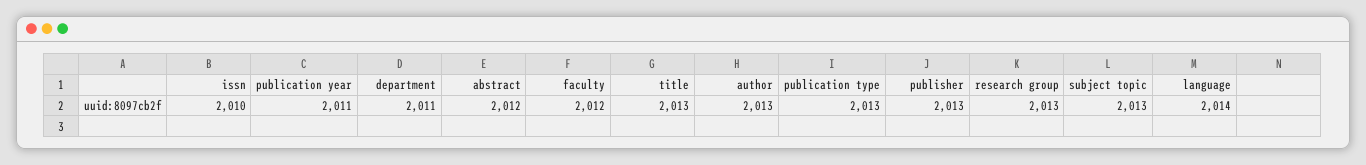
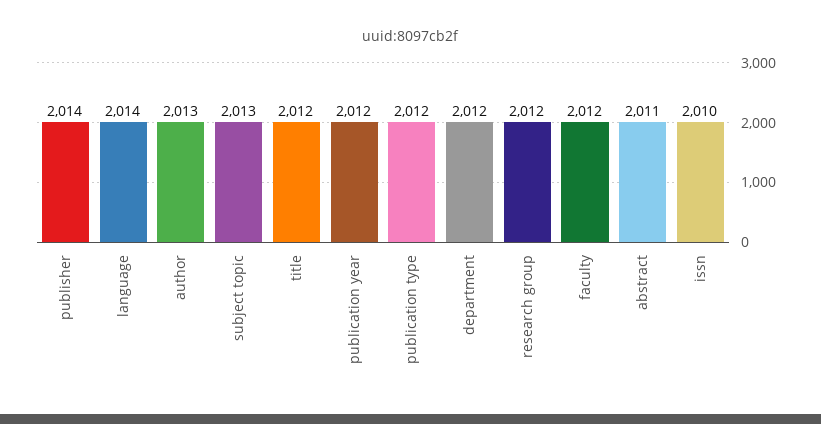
  {
    "issn": 2010,
-   "publication year": 2011,
+   "publication year": 2012,
-   "department": 2011,
+   "department": 2012,
-   "abstract": 2012,
+   "abstract": 2011,
    "faculty": 2012,
-   "title": 2013,
+   "title": 2012,
    "author": 2013,
-   "publication type": 2013,
+   "publication type": 2012,
-   "publisher": 2013,
+   "publisher": 2014,
-   "research group": 2013,
+   "research group": 2012,
    "subject topic": 2013,
    "language": 2014
  }

